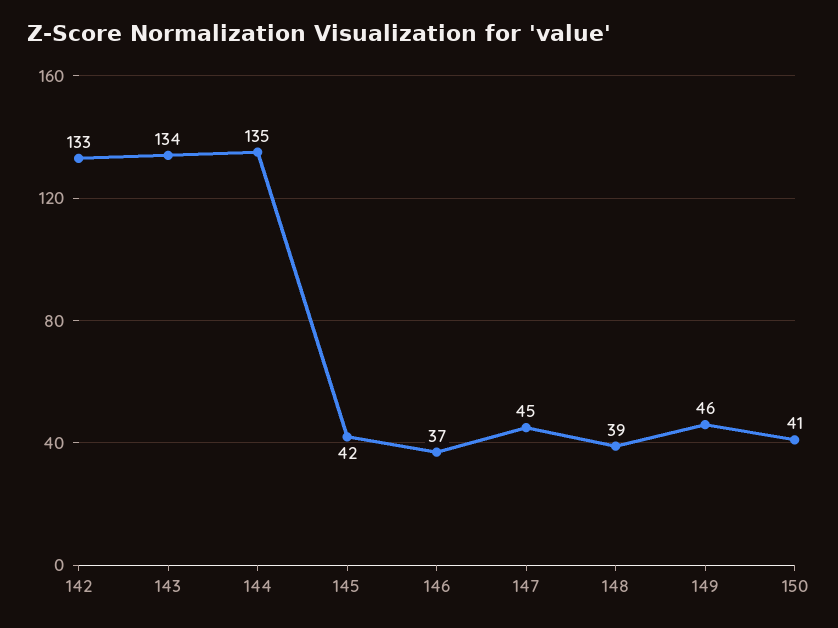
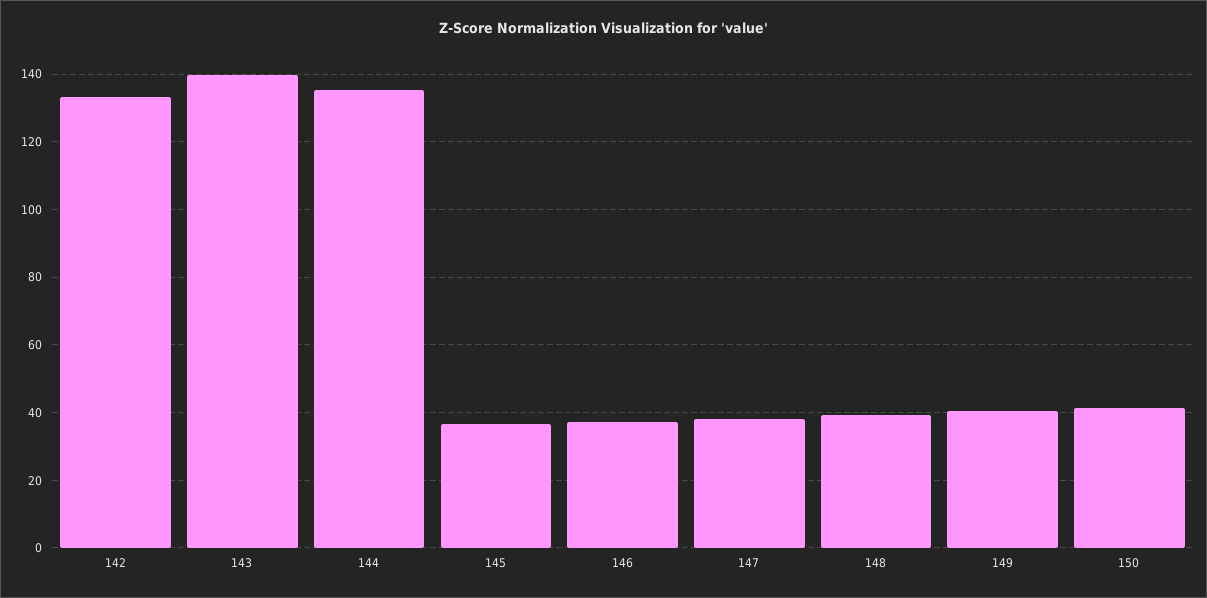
  {
    "142": 133,
-   "143": 134,
+   "143": 140,
    "144": 135,
-   "145": 42,
+   "145": 36,
    "146": 37,
-   "147": 45,
+   "147": 38,
    "148": 39,
-   "149": 46,
+   "149": 40,
    "150": 41
  }

